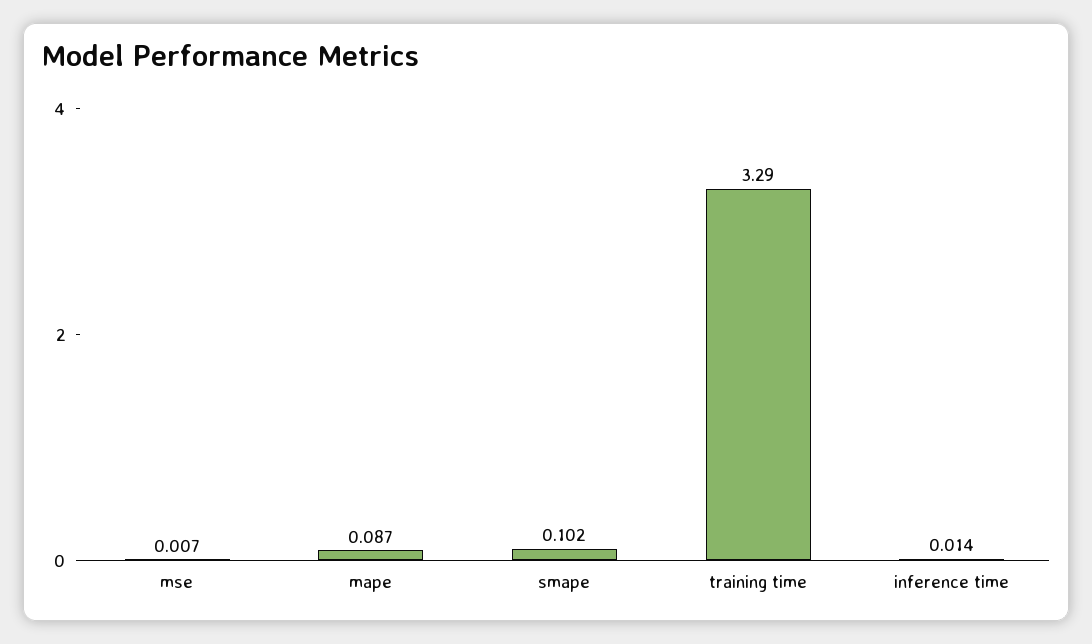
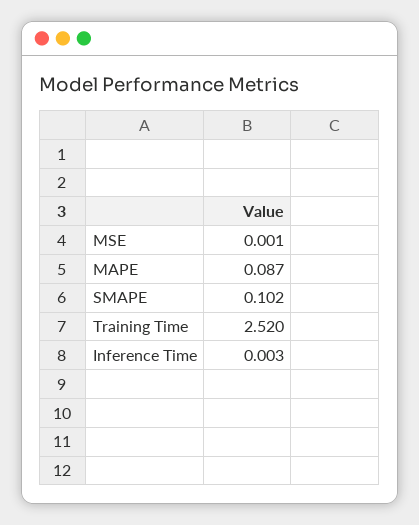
  {
-   "mse": 0.007,
+   "mse": 0.001,
    "mape": 0.087,
    "smape": 0.102,
-   "training time": 3.29,
+   "training time": 2.52,
-   "inference time": 0.014
+   "inference time": 0.003
  }

